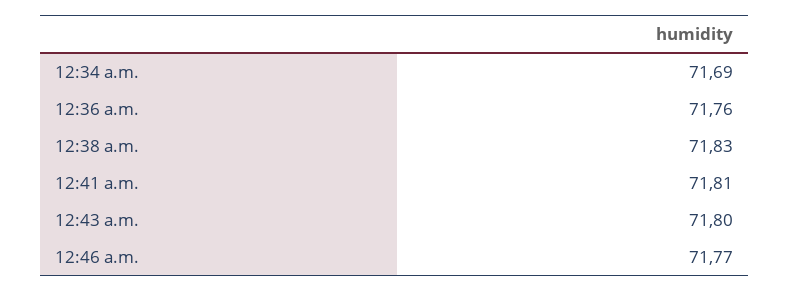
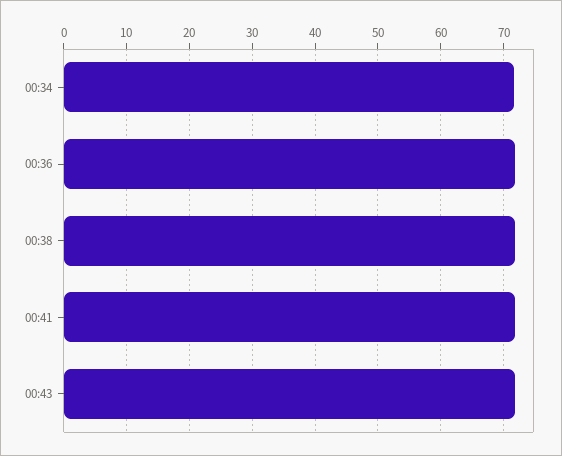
  {
    "12:34 a.m.": 71.69,
    "12:36 a.m.": 71.76,
    "12:38 a.m.": 71.83,
    "12:41 a.m.": 71.81,
-   "12:43 a.m.": 71.8,
+   "12:43 a.m.": 71.8
-   "12:46 a.m.": 71.77
  }

